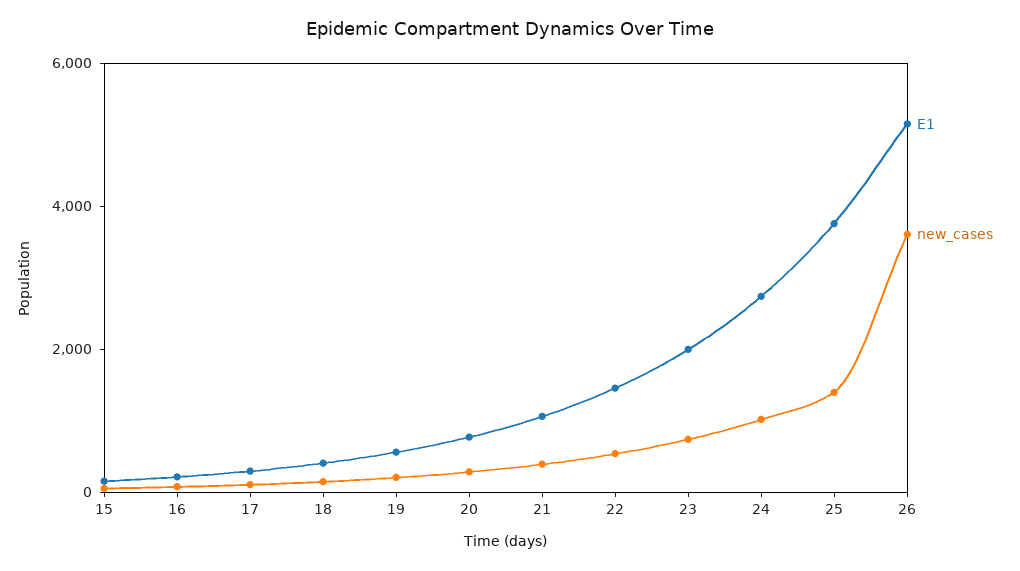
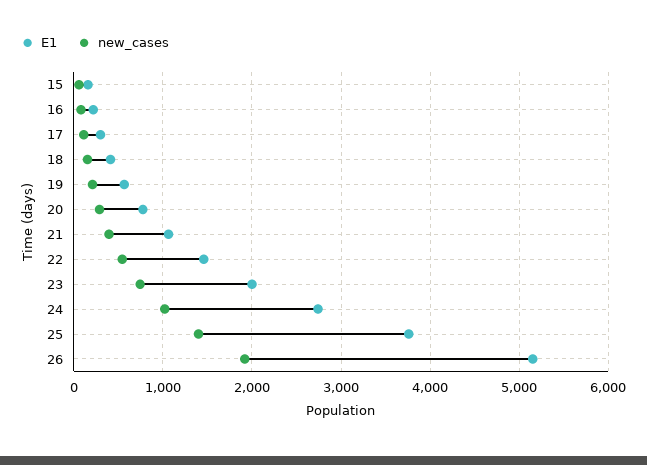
  {
    "E1": {
      "15": 200,
      "16": 200,
      "17": 300,
      "18": 400,
      "19": 600,
      "20": 800,
      "21": 1100,
      "22": 1500,
      "23": 2000,
      "24": 2700,
      "25": 3800,
      "26": 5200
    },
    "new_cases": {
      "15": 100,
      "16": 100,
      "17": 100,
      "18": 200,
      "19": 200,
      "20": 300,
      "21": 400,
      "22": 500,
      "23": 700,
      "24": 1000,
      "25": 1400,
-     "26": 3500
+     "26": 1900
    }
  }

